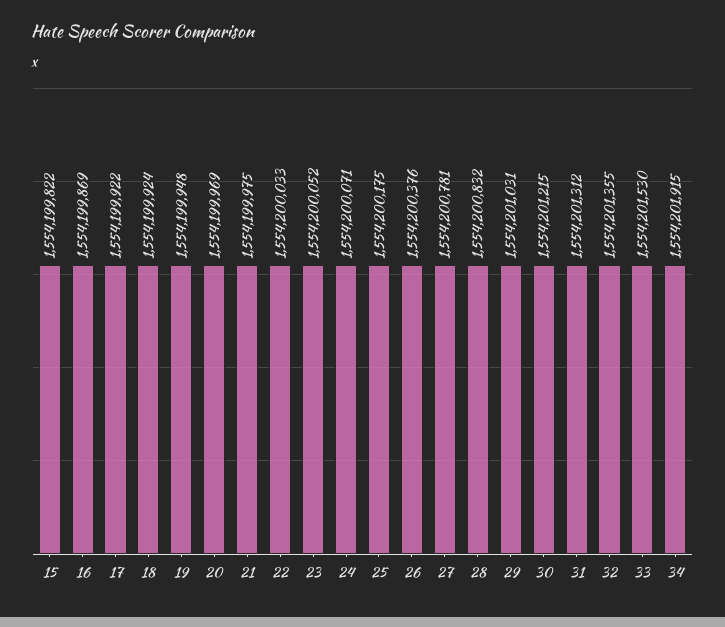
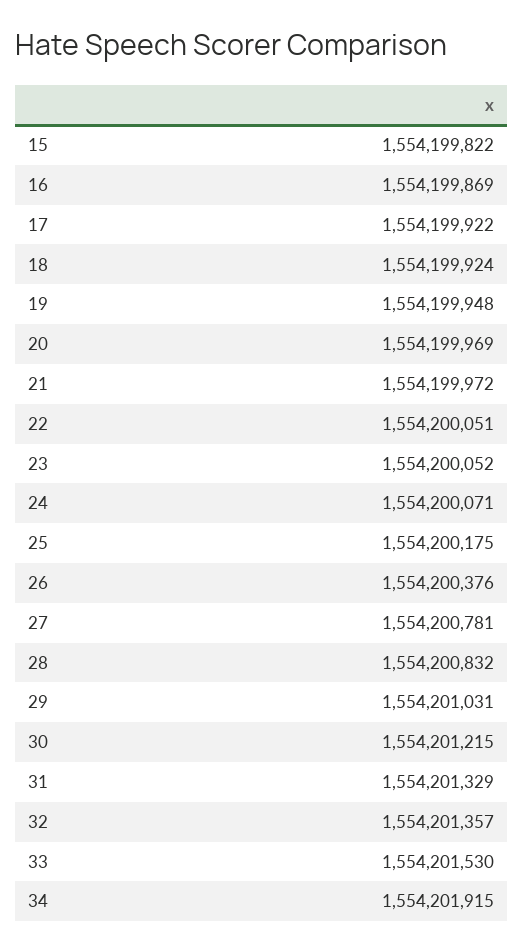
  {
    "15": 1554199822,
    "16": 1554199869,
    "17": 1554199922,
    "18": 1554199924,
    "19": 1554199948,
    "20": 1554199969,
-   "21": 1554199975,
+   "21": 1554199972,
-   "22": 1554200033,
+   "22": 1554200051,
    "23": 1554200052,
    "24": 1554200071,
    "25": 1554200175,
    "26": 1554200376,
    "27": 1554200781,
    "28": 1554200832,
    "29": 1554201031,
    "30": 1554201215,
-   "31": 1554201312,
+   "31": 1554201329,
-   "32": 1554201355,
+   "32": 1554201357,
    "33": 1554201530,
    "34": 1554201915
  }

